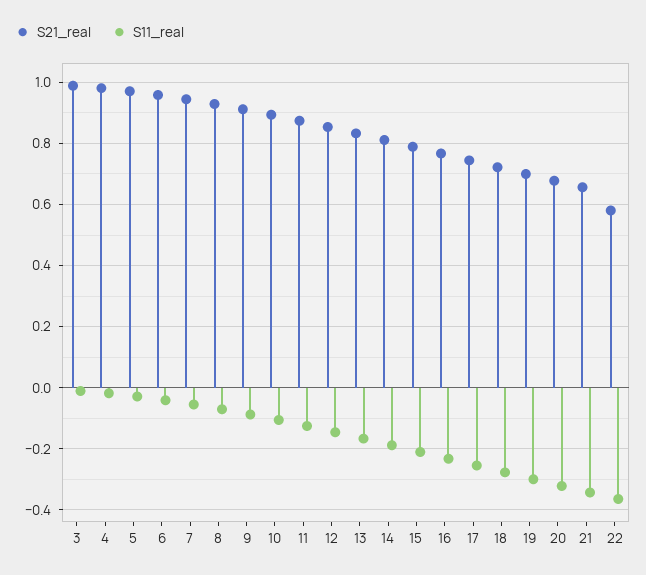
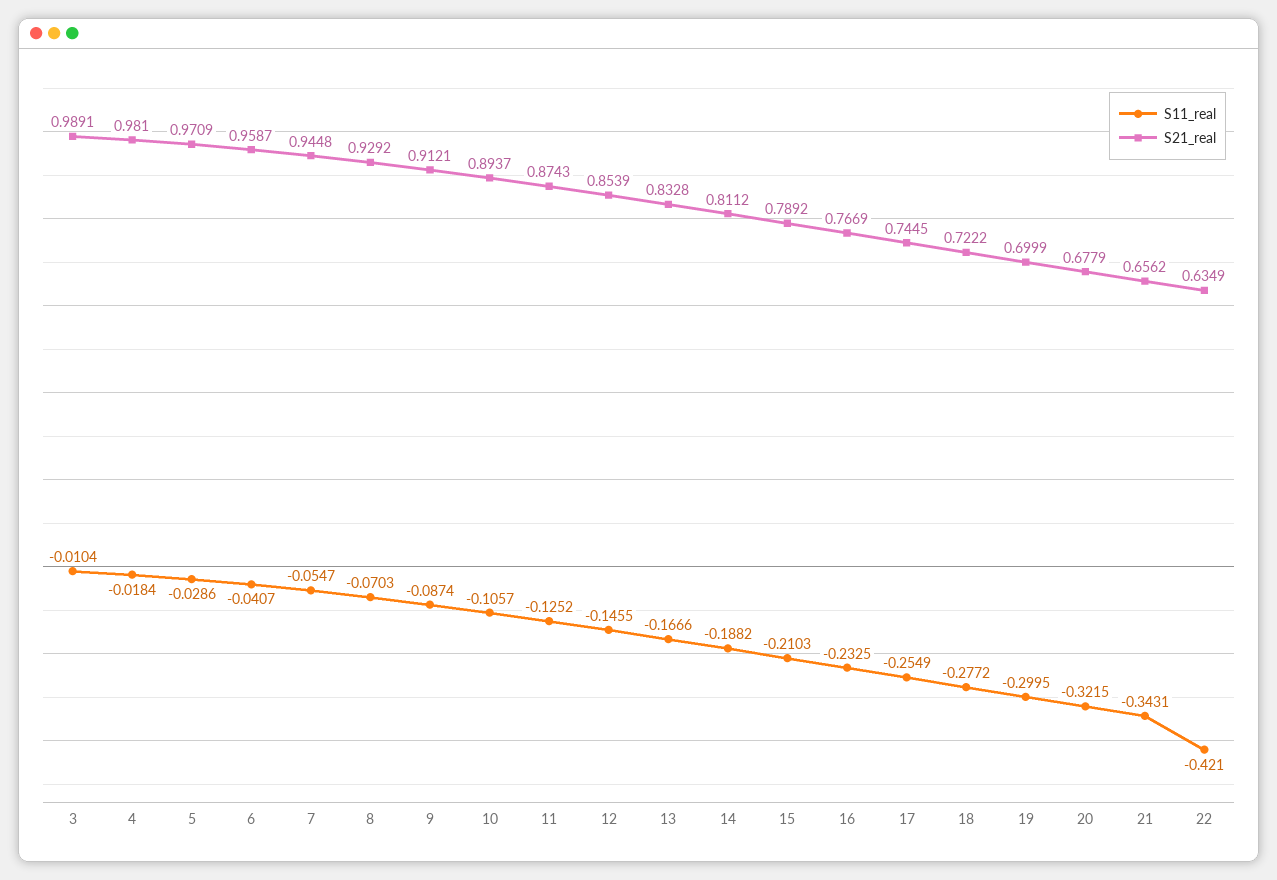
  {
    "S21_real": {
      "3": 0.9891,
      "4": 0.981,
      "5": 0.9709,
      "6": 0.9587,
      "7": 0.9448,
      "8": 0.9292,
      "9": 0.9121,
      "10": 0.8937,
      "11": 0.8743,
      "12": 0.8539,
      "13": 0.8328,
      "14": 0.8112,
      "15": 0.7892,
      "16": 0.7669,
      "17": 0.7445,
      "18": 0.7222,
      "19": 0.6999,
      "20": 0.6779,
      "21": 0.6562,
-     "22": 0.58
+     "22": 0.6349
    },
    "S11_real": {
      "3": -0.0104,
      "4": -0.0184,
      "5": -0.0286,
      "6": -0.0407,
      "7": -0.0547,
      "8": -0.0703,
      "9": -0.0874,
      "10": -0.1057,
      "11": -0.1252,
      "12": -0.1455,
      "13": -0.1666,
      "14": -0.1882,
      "15": -0.2103,
      "16": -0.2325,
      "17": -0.2549,
      "18": -0.2772,
      "19": -0.2995,
      "20": -0.3215,
      "21": -0.3431,
-     "22": -0.36
+     "22": -0.421
    }
  }

